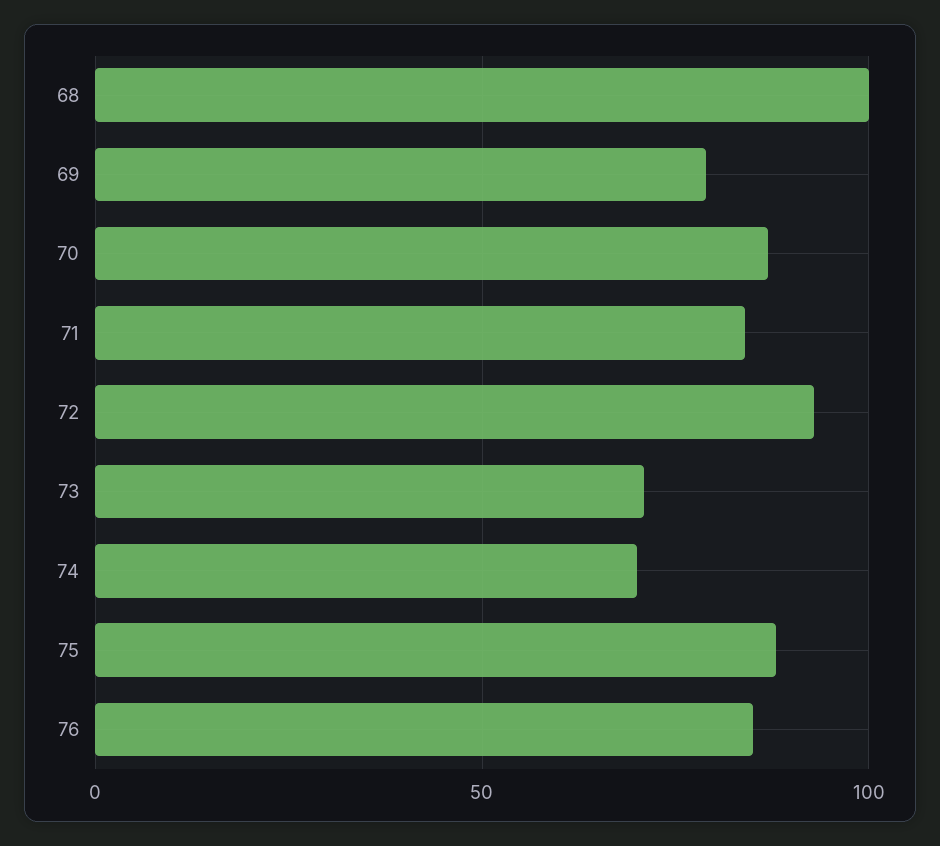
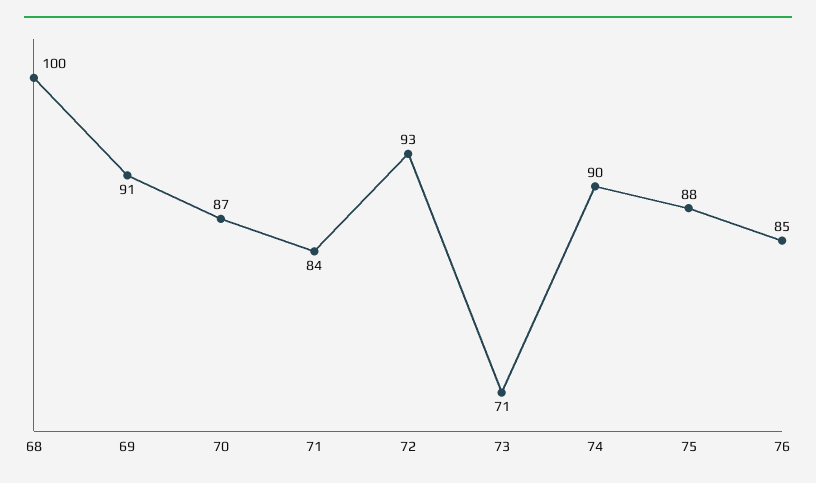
  {
    "68": 100,
-   "69": 80,
+   "69": 91,
    "70": 87,
    "71": 84,
    "72": 93,
    "73": 71,
-   "74": 70,
+   "74": 90,
    "75": 88,
    "76": 85
  }

